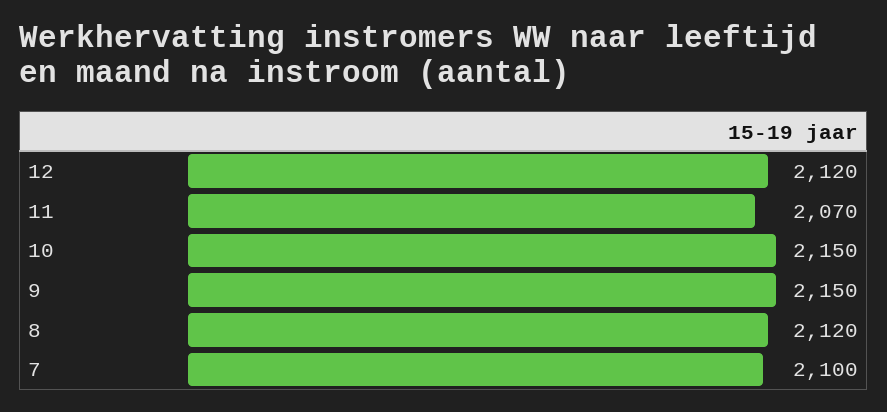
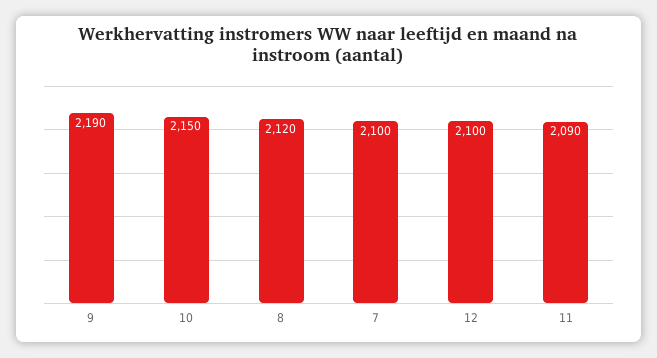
  {
-   "12": 2120,
+   "12": 2100,
-   "11": 2070,
+   "11": 2090,
    "10": 2150,
-   "9": 2150,
+   "9": 2190,
    "8": 2120,
    "7": 2100
  }

